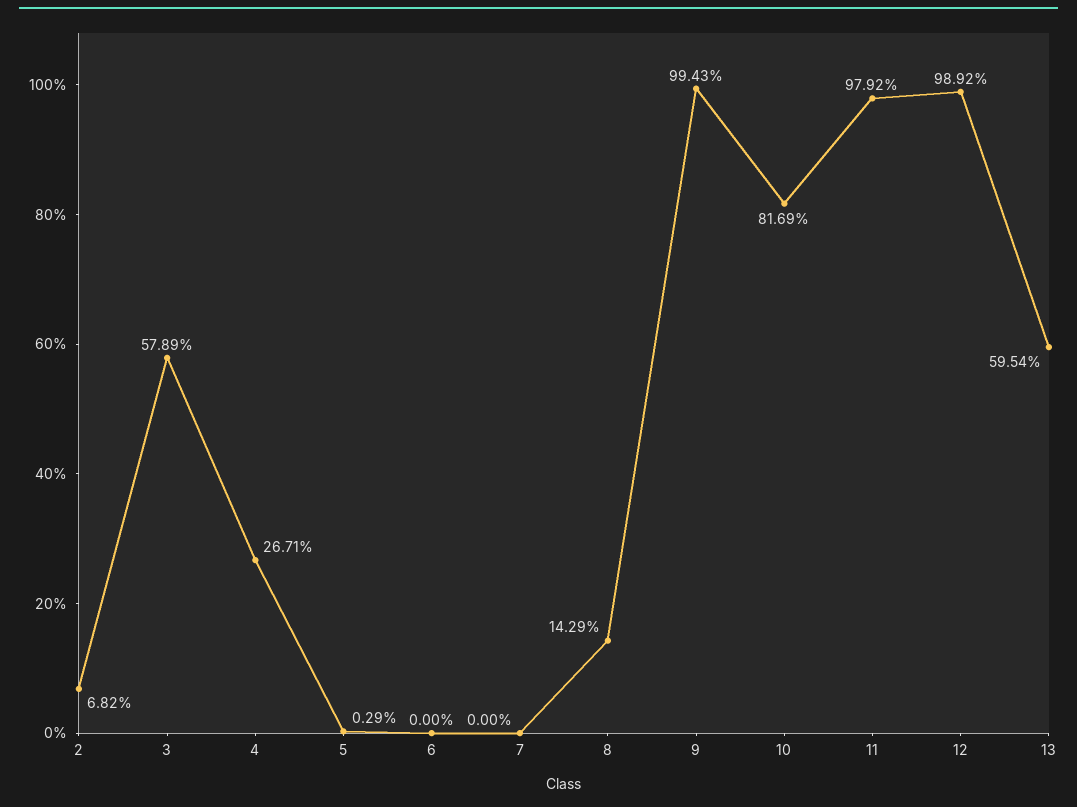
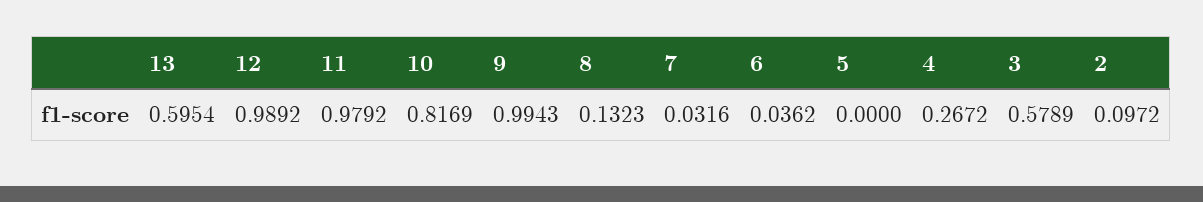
  {
-   "2": 0.0682,
+   "2": 0.0972,
    "3": 0.5789,
-   "4": 0.2671,
+   "4": 0.2672,
-   "5": 0.0029,
+   "5": 0,
-   "6": 0,
+   "6": 0.0362,
-   "7": 0,
+   "7": 0.0316,
-   "8": 0.1429,
+   "8": 0.1323,
    "9": 0.9943,
    "10": 0.8169,
    "11": 0.9792,
    "12": 0.9892,
    "13": 0.5954
  }

